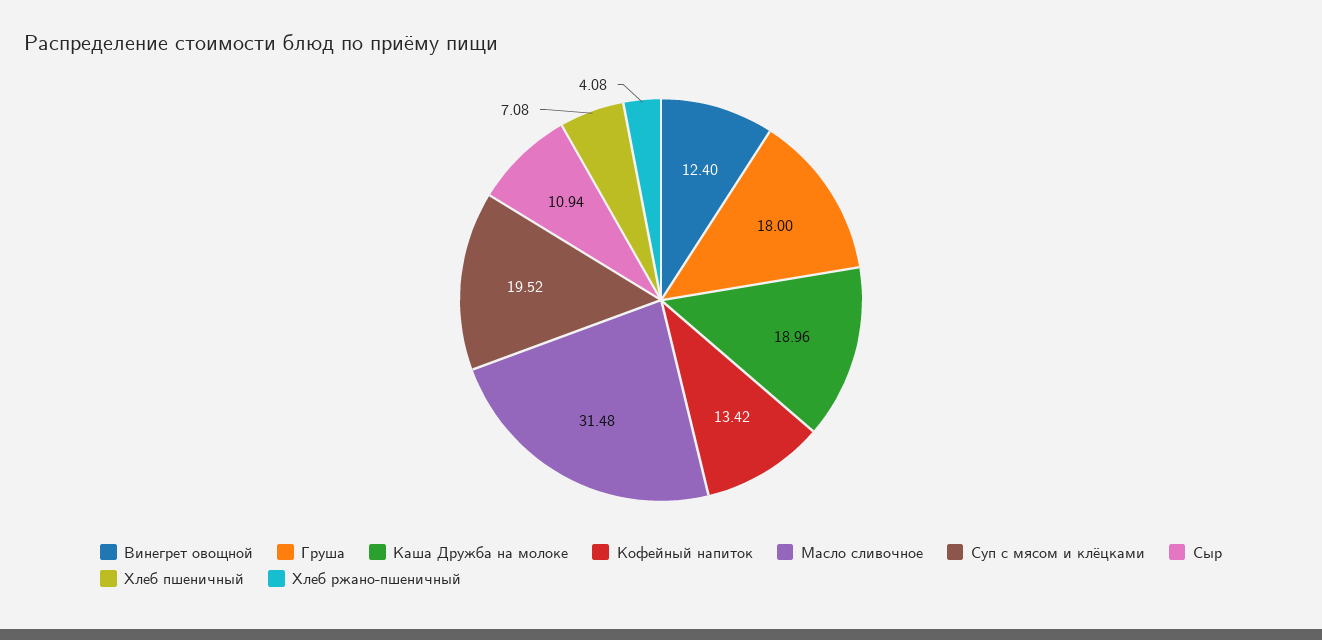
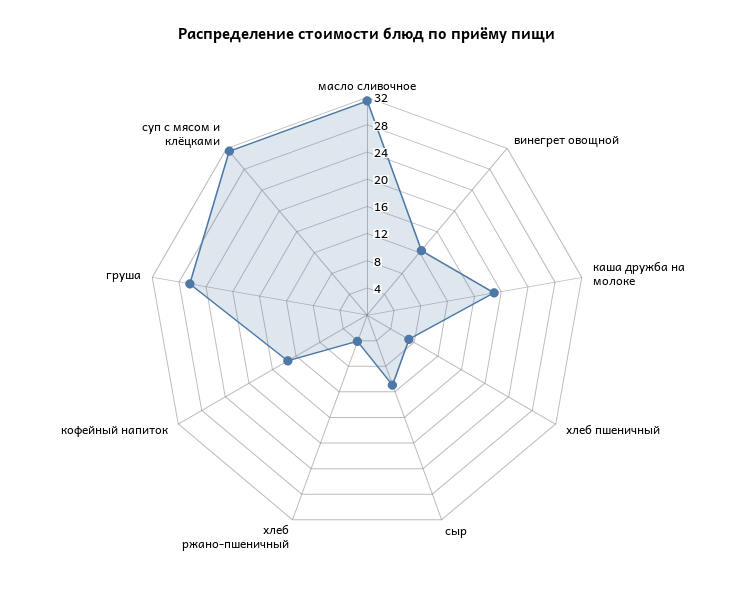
  {
    "Винегрет овощной": 12.4,
-   "Груша": 18,
+   "Груша": 26,
    "Каша Дружба на молоке": 18.96,
    "Кофейный напиток": 13.42,
    "Масло сливочное": 31.48,
-   "Суп с мясом и клёцками": 19.52,
+   "Суп с мясом и клёцками": 32,
    "Сыр": 10.94,
    "Хлеб пшеничный": 7.08,
    "Хлеб ржано-пшеничный": 4.08
  }

